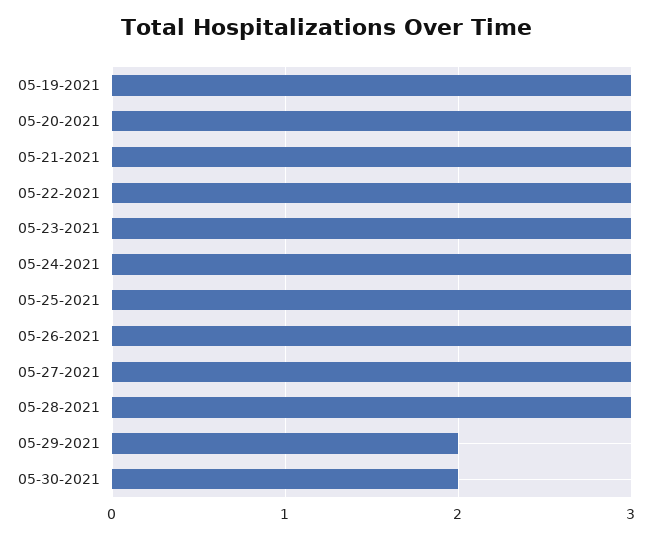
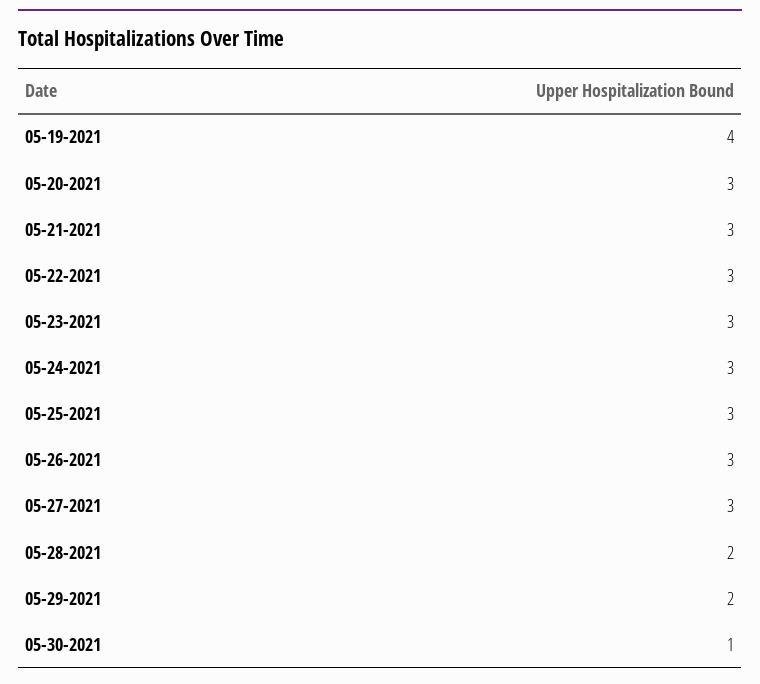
  {
-   "05-19-2021": 3,
+   "05-19-2021": 4,
    "05-20-2021": 3,
    "05-21-2021": 3,
    "05-22-2021": 3,
    "05-23-2021": 3,
    "05-24-2021": 3,
    "05-25-2021": 3,
    "05-26-2021": 3,
    "05-27-2021": 3,
-   "05-28-2021": 3,
+   "05-28-2021": 2,
    "05-29-2021": 2,
-   "05-30-2021": 2
+   "05-30-2021": 1
  }

